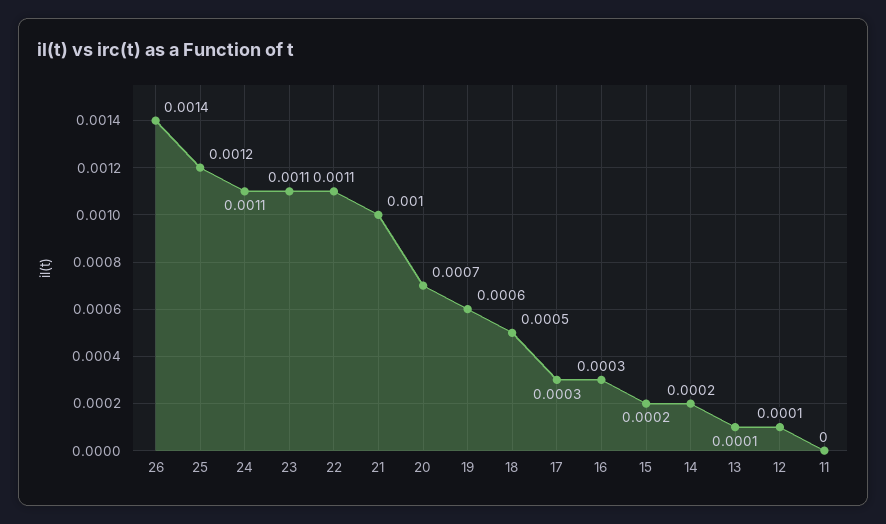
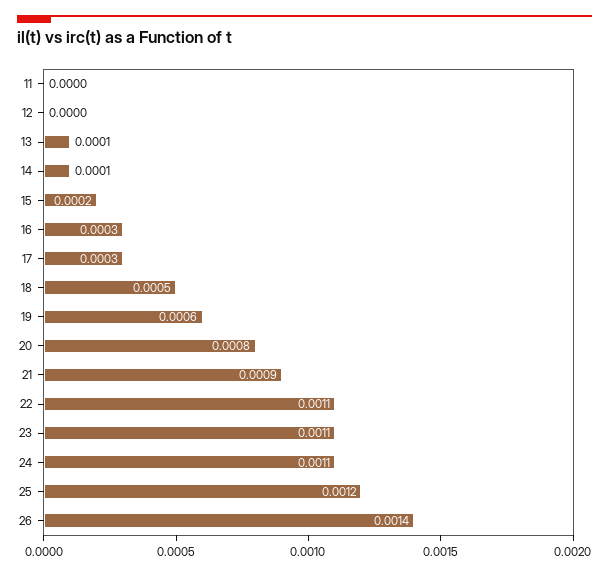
  {
    "26": 0.0014,
    "25": 0.0012,
    "24": 0.0011,
    "23": 0.0011,
    "22": 0.0011,
-   "21": 0.001,
+   "21": 0.0009,
-   "20": 0.0007,
+   "20": 0.0008,
    "19": 0.0006,
    "18": 0.0005,
    "17": 0.0003,
    "16": 0.0003,
    "15": 0.0002,
-   "14": 0.0002,
+   "14": 0.0001,
    "13": 0.0001,
-   "12": 0.0001,
+   "12": 0,
    "11": 0
  }

